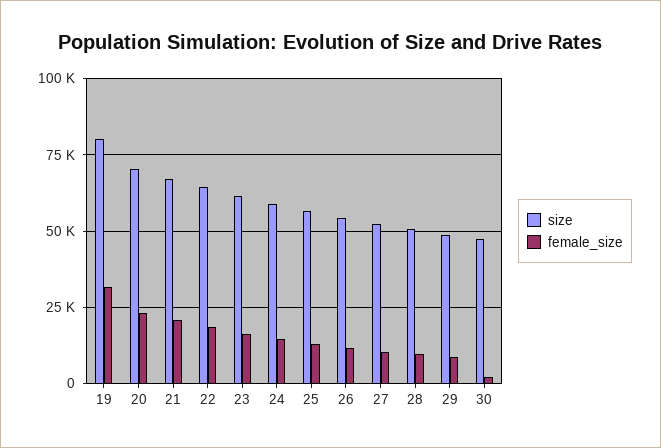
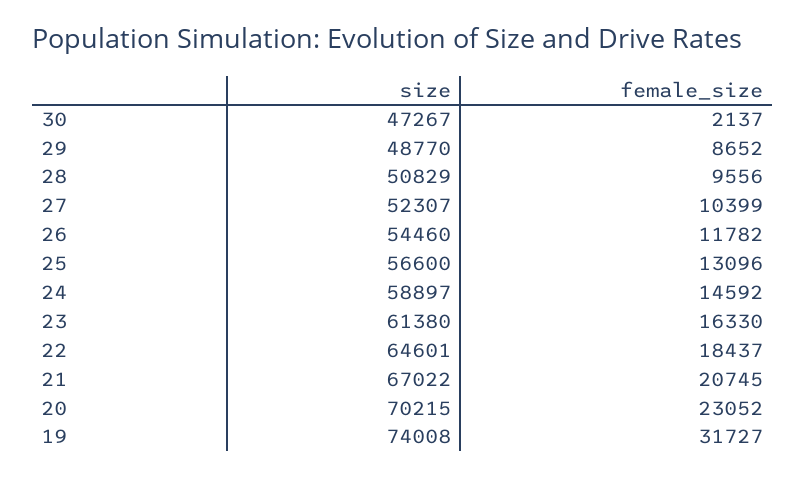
  {
    "size": {
-     "19": 80000,
+     "19": 74008,
      "20": 70215,
      "21": 67022,
      "22": 64601,
      "23": 61380,
      "24": 58897,
      "25": 56600,
      "26": 54460,
      "27": 52307,
      "28": 50829,
      "29": 48770,
      "30": 47267
    },
    "female_size": {
      "19": 31727,
      "20": 23052,
      "21": 20745,
      "22": 18437,
      "23": 16330,
      "24": 14592,
      "25": 13096,
      "26": 11782,
      "27": 10399,
      "28": 9556,
      "29": 8652,
      "30": 2137
    }
  }

